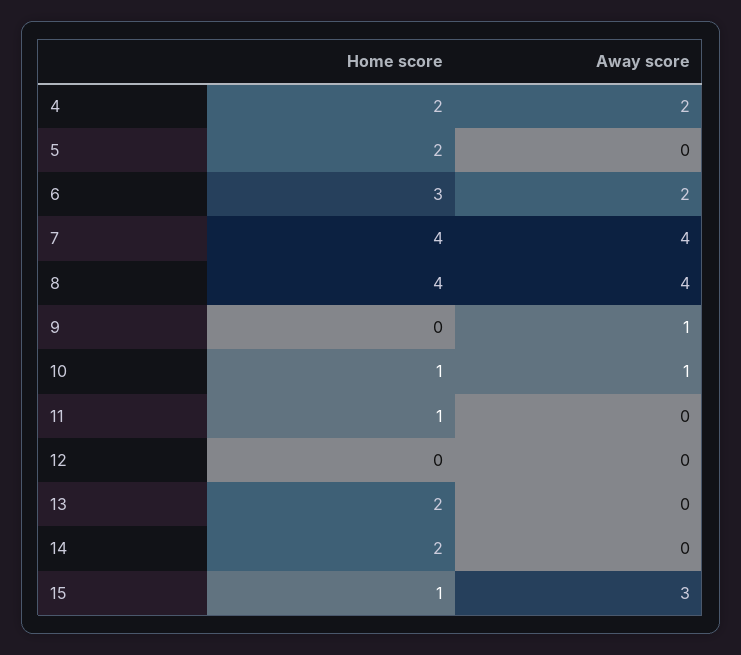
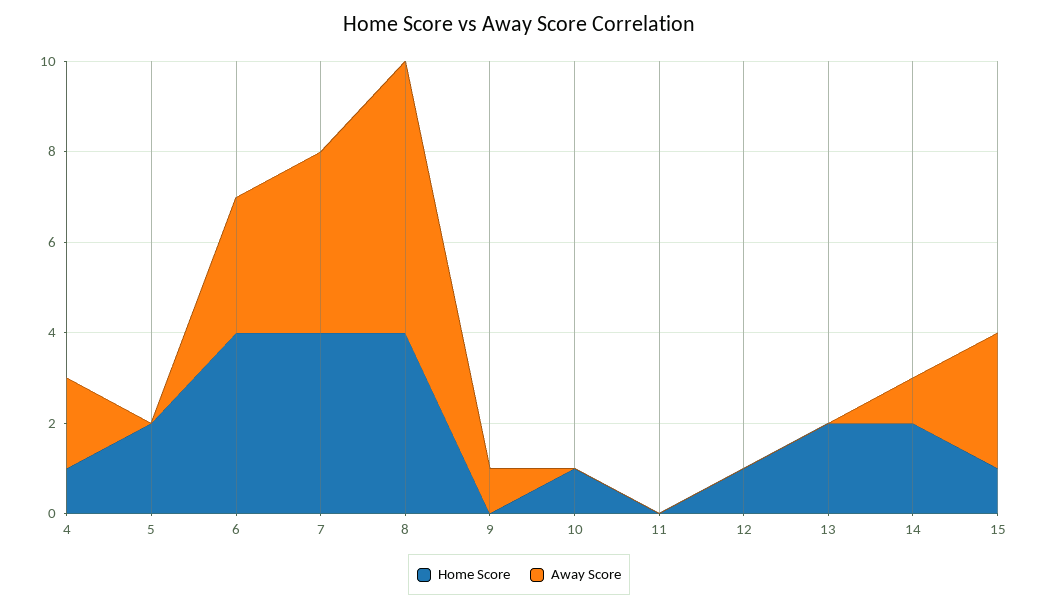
  {
    "Home score": {
-     "4": 2,
+     "4": 1,
      "5": 2,
-     "6": 3,
+     "6": 4,
      "7": 4,
      "8": 4,
      "9": 0,
      "10": 1,
-     "11": 1,
+     "11": 0,
-     "12": 0,
+     "12": 1,
      "13": 2,
      "14": 2,
      "15": 1
    },
    "Away score": {
      "4": 2,
      "5": 0,
-     "6": 2,
+     "6": 3,
      "7": 4,
-     "8": 4,
+     "8": 6,
      "9": 1,
-     "10": 1,
+     "10": 0,
      "11": 0,
      "12": 0,
      "13": 0,
-     "14": 0,
+     "14": 1,
      "15": 3
    }
  }

